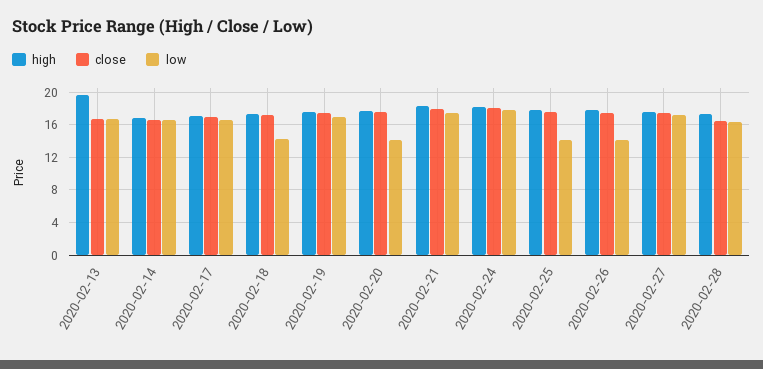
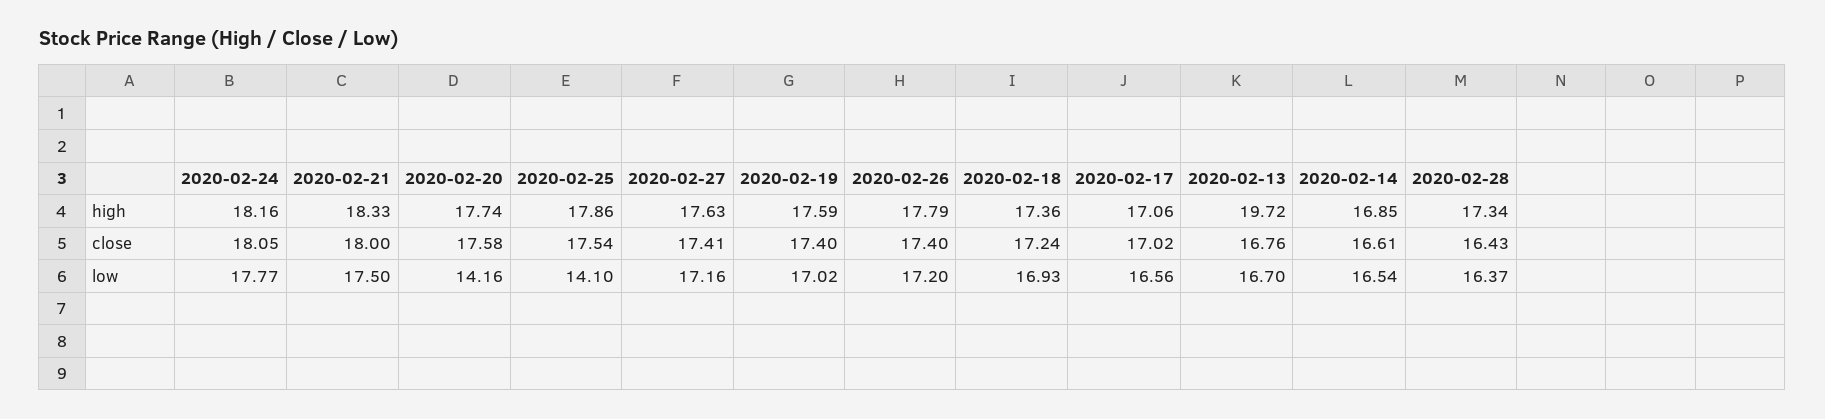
  {
    "high": {
      "2020-02-13": 19.72,
      "2020-02-14": 16.85,
      "2020-02-17": 17.06,
      "2020-02-18": 17.36,
      "2020-02-19": 17.59,
      "2020-02-20": 17.74,
      "2020-02-21": 18.33,
      "2020-02-24": 18.16,
      "2020-02-25": 17.86,
      "2020-02-26": 17.79,
      "2020-02-27": 17.63,
      "2020-02-28": 17.34
    },
    "close": {
      "2020-02-13": 16.76,
      "2020-02-14": 16.61,
      "2020-02-17": 17.02,
      "2020-02-18": 17.24,
      "2020-02-19": 17.4,
      "2020-02-20": 17.58,
      "2020-02-21": 18,
      "2020-02-24": 18.05,
      "2020-02-25": 17.54,
      "2020-02-26": 17.4,
      "2020-02-27": 17.41,
      "2020-02-28": 16.43
    },
    "low": {
      "2020-02-13": 16.7,
      "2020-02-14": 16.54,
      "2020-02-17": 16.56,
-     "2020-02-18": 14,
+     "2020-02-18": 16.93,
      "2020-02-19": 17.02,
      "2020-02-20": 14.16,
      "2020-02-21": 17.5,
      "2020-02-24": 17.77,
      "2020-02-25": 14.1,
-     "2020-02-26": 14,
+     "2020-02-26": 17.2,
      "2020-02-27": 17.16,
      "2020-02-28": 16.37
    }
  }

